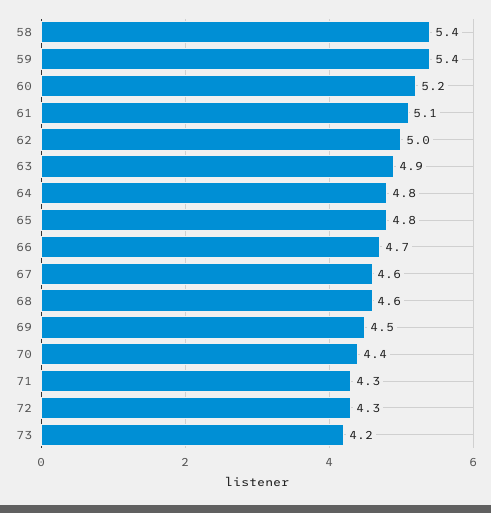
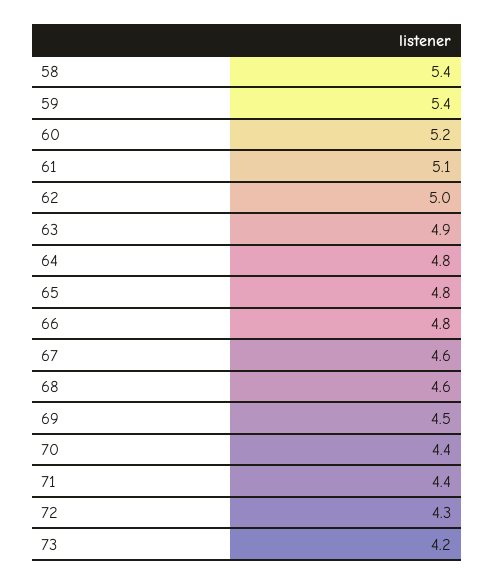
  {
    "58": 5.4,
    "59": 5.4,
    "60": 5.2,
    "61": 5.1,
    "62": 5,
    "63": 4.9,
    "64": 4.8,
    "65": 4.8,
-   "66": 4.7,
+   "66": 4.8,
    "67": 4.6,
    "68": 4.6,
    "69": 4.5,
    "70": 4.4,
-   "71": 4.3,
+   "71": 4.4,
    "72": 4.3,
    "73": 4.2
  }

